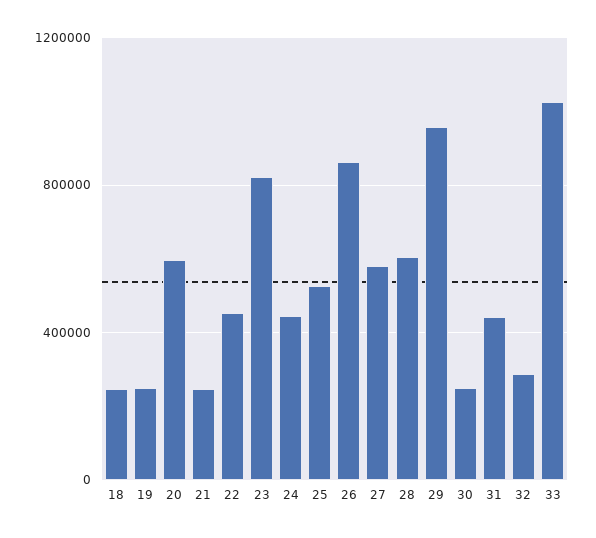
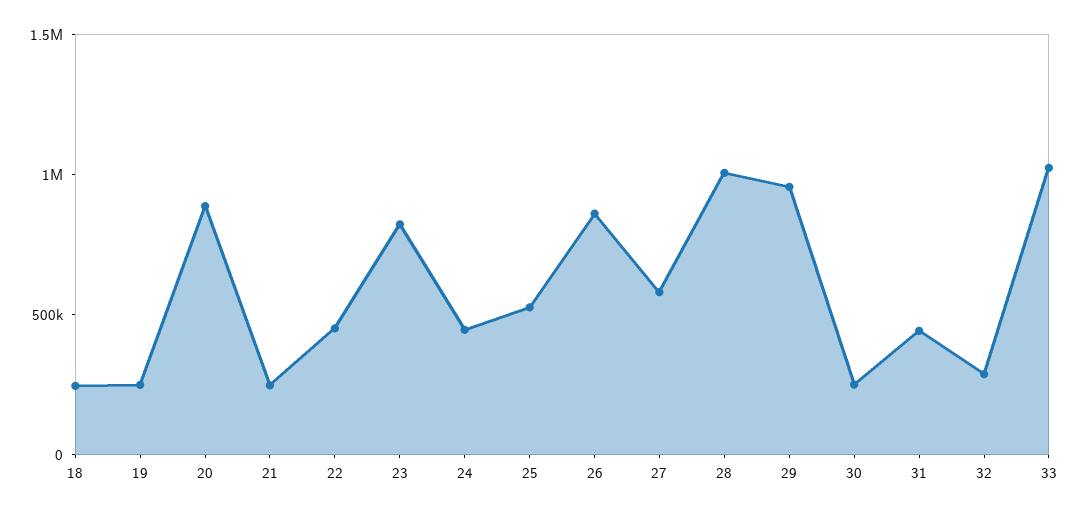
  {
    "18": 250000,
    "19": 250000,
-   "20": 600000,
+   "20": 900000,
    "21": 250000,
    "22": 450000,
    "23": 800000,
    "24": 450000,
    "25": 550000,
    "26": 850000,
    "27": 600000,
-   "28": 600000,
+   "28": 1000000,
    "29": 950000,
    "30": 250000,
    "31": 450000,
    "32": 300000,
    "33": 1050000
  }

